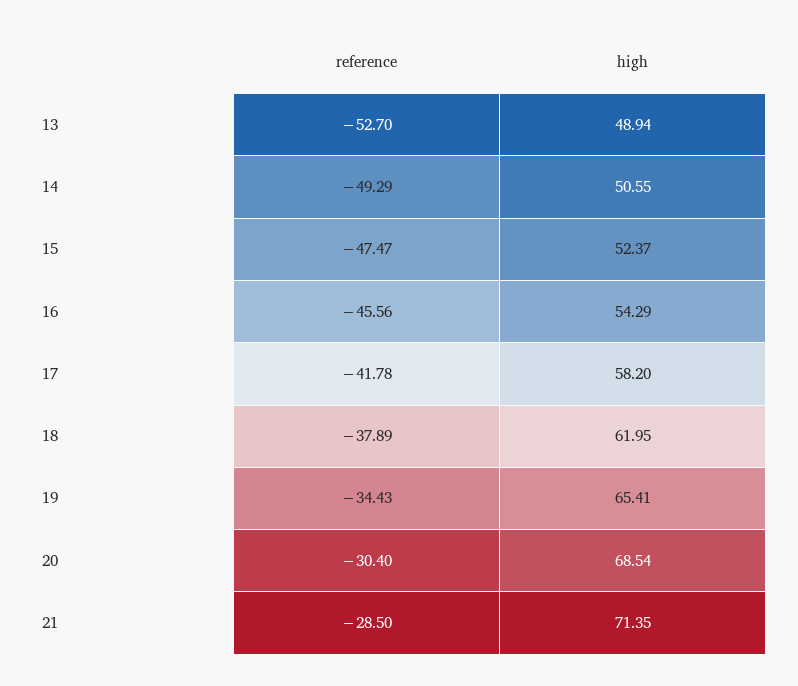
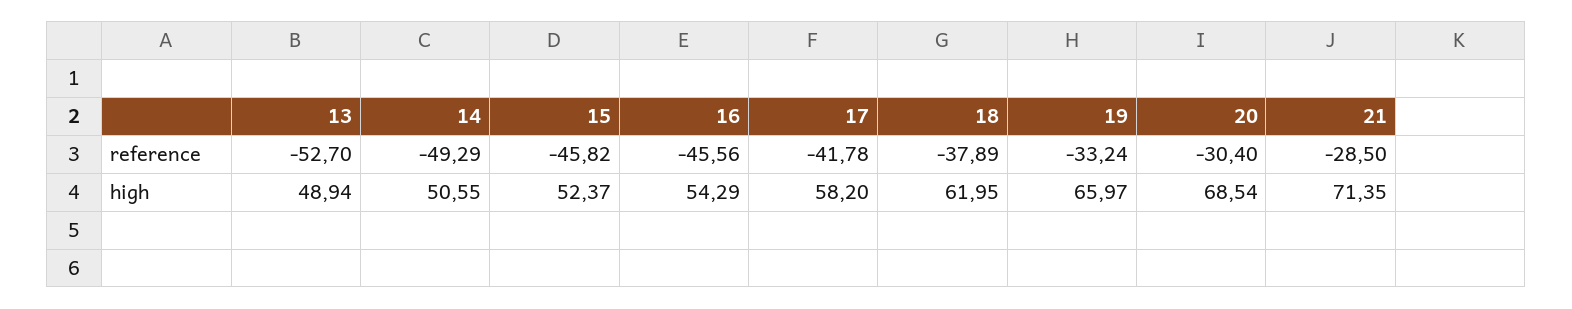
  {
    "reference": {
      "13": -52.7,
      "14": -49.29,
-     "15": -47.47,
+     "15": -45.82,
      "16": -45.56,
      "17": -41.78,
      "18": -37.89,
-     "19": -34.43,
+     "19": -33.24,
      "20": -30.4,
      "21": -28.5
    },
    "high": {
      "13": 48.94,
      "14": 50.55,
      "15": 52.37,
      "16": 54.29,
      "17": 58.2,
      "18": 61.95,
-     "19": 65.41,
+     "19": 65.97,
      "20": 68.54,
      "21": 71.35
    }
  }

